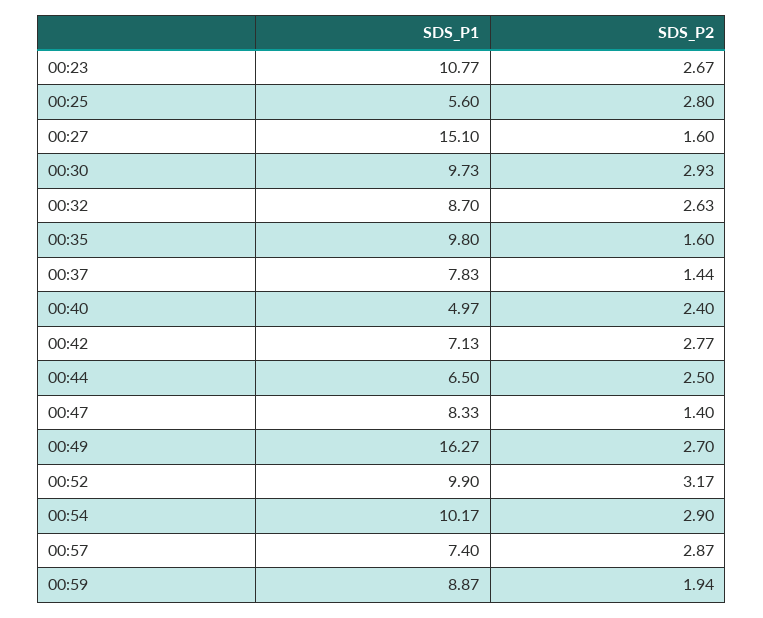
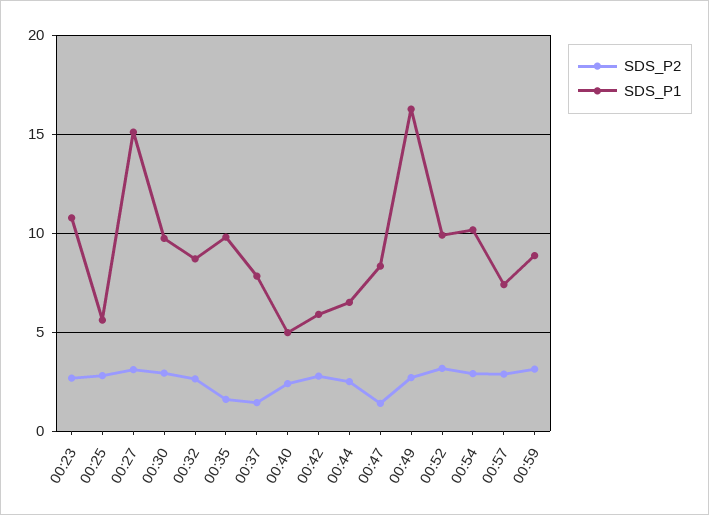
  {
    "SDS_P1": {
      "00:23": 10.77,
      "00:25": 5.6,
      "00:27": 15.1,
      "00:30": 9.73,
      "00:32": 8.7,
      "00:35": 9.8,
      "00:37": 7.83,
      "00:40": 4.97,
-     "00:42": 7.13,
+     "00:42": 6,
      "00:44": 6.5,
      "00:47": 8.33,
      "00:49": 16.27,
      "00:52": 9.9,
      "00:54": 10.17,
      "00:57": 7.4,
      "00:59": 8.87
    },
    "SDS_P2": {
      "00:23": 2.67,
      "00:25": 2.8,
-     "00:27": 1.6,
+     "00:27": 3,
      "00:30": 2.93,
      "00:32": 2.63,
      "00:35": 1.6,
      "00:37": 1.44,
      "00:40": 2.4,
      "00:42": 2.77,
      "00:44": 2.5,
      "00:47": 1.4,
      "00:49": 2.7,
      "00:52": 3.17,
      "00:54": 2.9,
      "00:57": 2.87,
-     "00:59": 1.94
+     "00:59": 3
    }
  }

